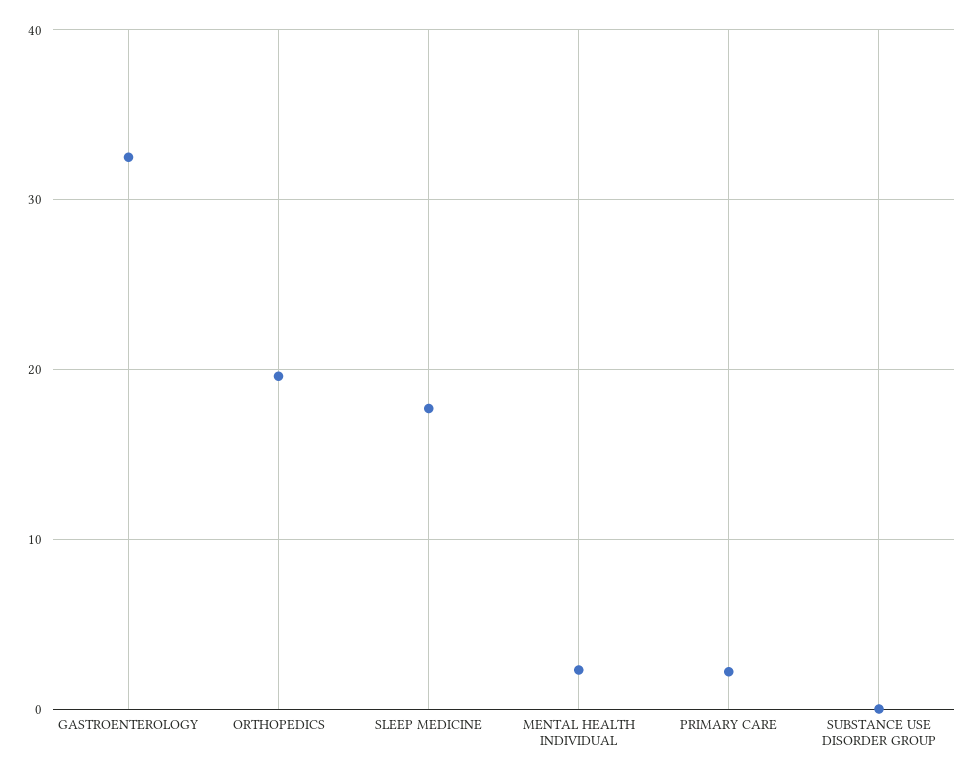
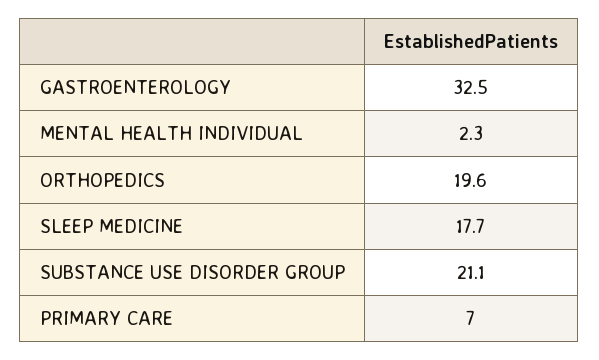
  {
    "GASTROENTEROLOGY": 32.5,
    "ORTHOPEDICS": 19.6,
    "SLEEP MEDICINE": 17.7,
    "MENTAL HEALTH INDIVIDUAL": 2.3,
-   "PRIMARY CARE": 2,
+   "PRIMARY CARE": 7,
-   "SUBSTANCE USE DISORDER GROUP": 0
+   "SUBSTANCE USE DISORDER GROUP": 21.1
  }

